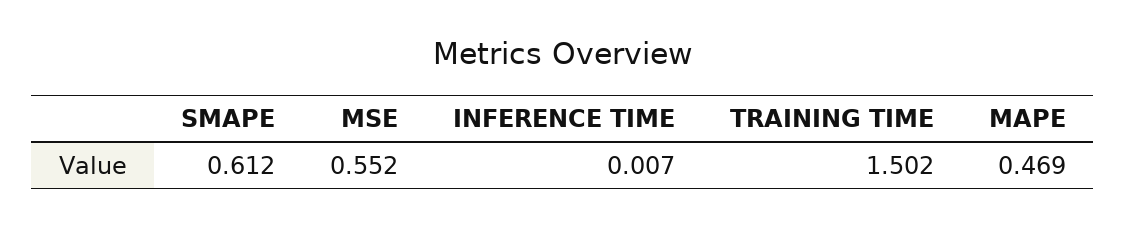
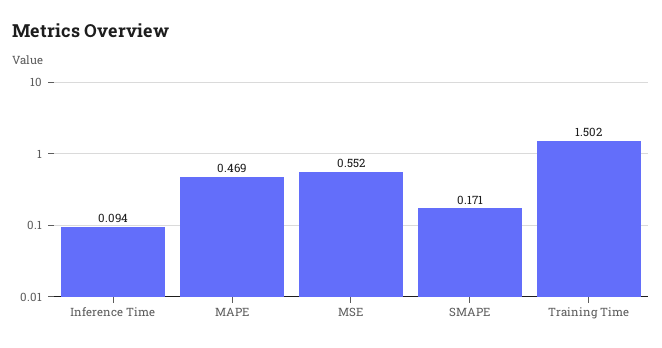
  {
-   "SMAPE": 0.612,
+   "SMAPE": 0.171,
    "MSE": 0.552,
-   "INFERENCE TIME": 0.007,
+   "INFERENCE TIME": 0.094,
    "TRAINING TIME": 1.502,
    "MAPE": 0.469
  }

